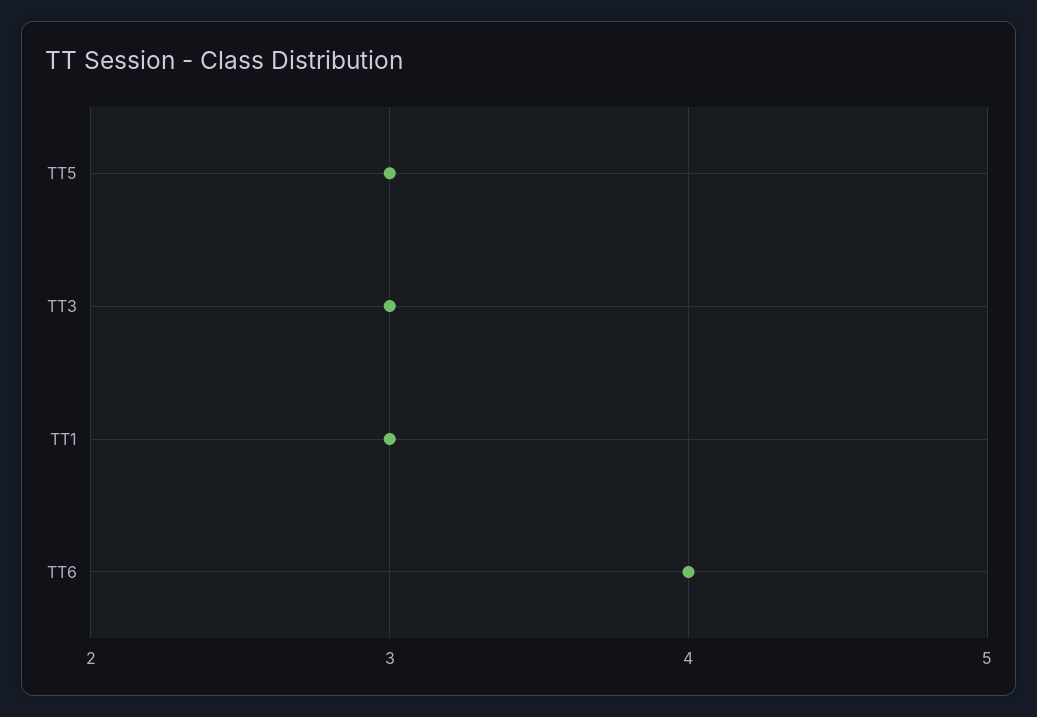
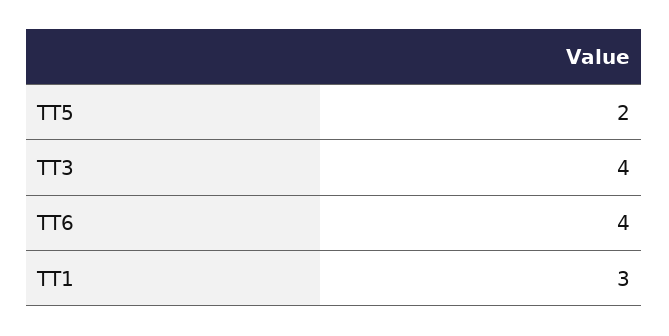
  {
-   "TT5": 3,
+   "TT5": 2,
-   "TT3": 3,
+   "TT3": 4,
    "TT1": 3,
    "TT6": 4
  }

